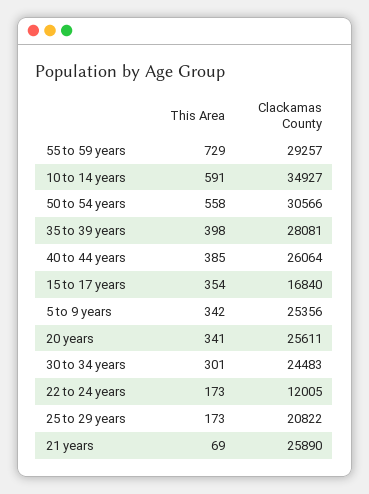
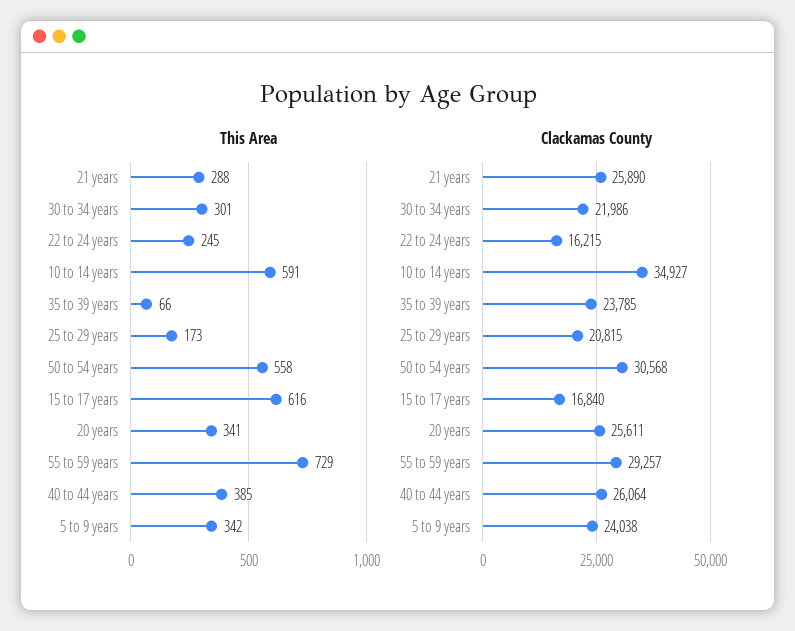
  {
    "This Area": {
      "55 to 59 years": 729,
      "10 to 14 years": 591,
      "50 to 54 years": 558,
-     "35 to 39 years": 398,
+     "35 to 39 years": 66,
      "40 to 44 years": 385,
-     "15 to 17 years": 354,
+     "15 to 17 years": 616,
      "5 to 9 years": 342,
      "20 years": 341,
      "30 to 34 years": 301,
-     "22 to 24 years": 173,
+     "22 to 24 years": 245,
      "25 to 29 years": 173,
-     "21 years": 69
+     "21 years": 288
    },
    "Clackamas County": {
      "55 to 59 years": 29257,
      "10 to 14 years": 34927,
-     "50 to 54 years": 30566,
+     "50 to 54 years": 30568,
-     "35 to 39 years": 28081,
+     "35 to 39 years": 23785,
      "40 to 44 years": 26064,
      "15 to 17 years": 16840,
-     "5 to 9 years": 25356,
+     "5 to 9 years": 24038,
      "20 years": 25611,
-     "30 to 34 years": 24483,
+     "30 to 34 years": 21986,
-     "22 to 24 years": 12005,
+     "22 to 24 years": 16215,
-     "25 to 29 years": 20822,
+     "25 to 29 years": 20815,
      "21 years": 25890
    }
  }

